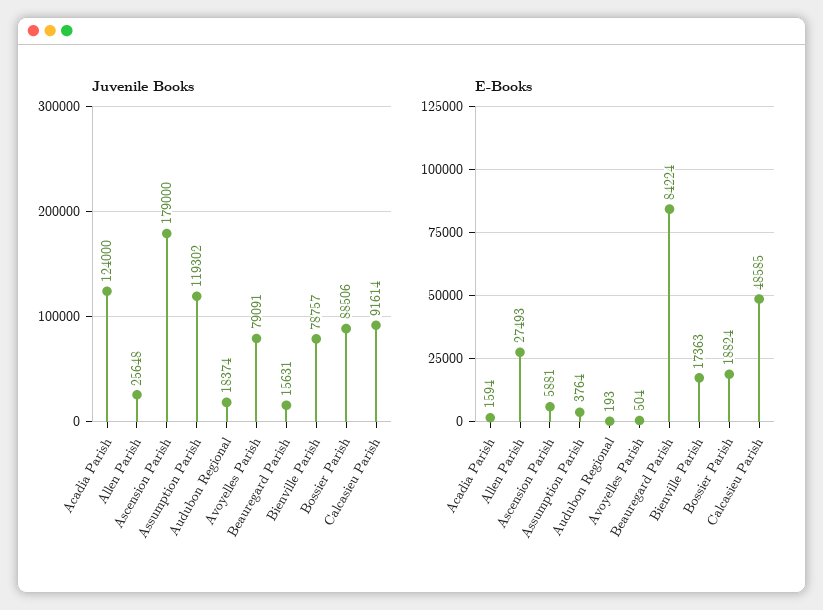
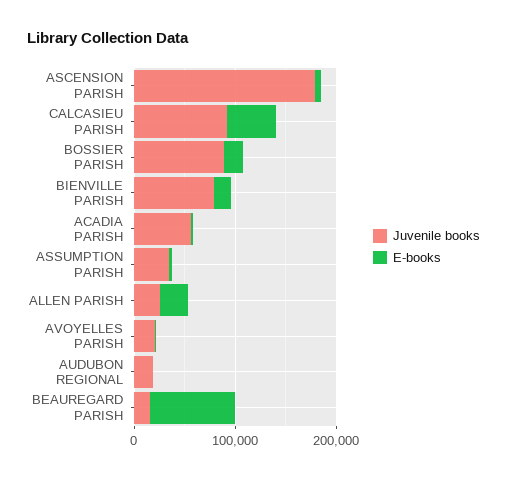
  {
    "Juvenile Books": {
-     "Acadia Parish": 124000,
+     "Acadia Parish": 60000,
      "Allen Parish": 25648,
      "Ascension Parish": 179000,
-     "Assumption Parish": 119302,
+     "Assumption Parish": 40000,
      "Audubon Regional": 18374,
-     "Avoyelles Parish": 79091,
+     "Avoyelles Parish": 20000,
      "Beauregard Parish": 15631,
      "Bienville Parish": 78757,
      "Bossier Parish": 88506,
      "Calcasieu Parish": 91614
    },
    "E-Books": {
      "Acadia Parish": 1594,
      "Allen Parish": 27493,
      "Ascension Parish": 5881,
      "Assumption Parish": 3764,
      "Audubon Regional": 193,
      "Avoyelles Parish": 504,
      "Beauregard Parish": 84224,
      "Bienville Parish": 17363,
      "Bossier Parish": 18824,
      "Calcasieu Parish": 48585
    }
  }

